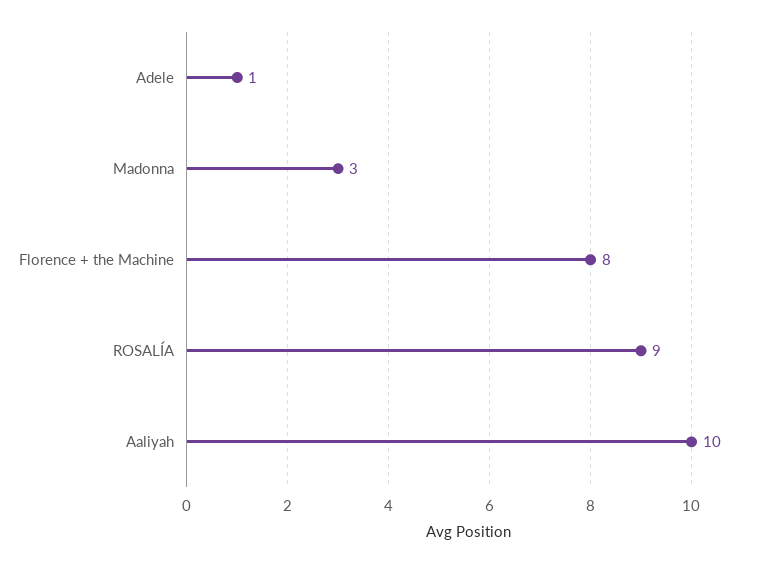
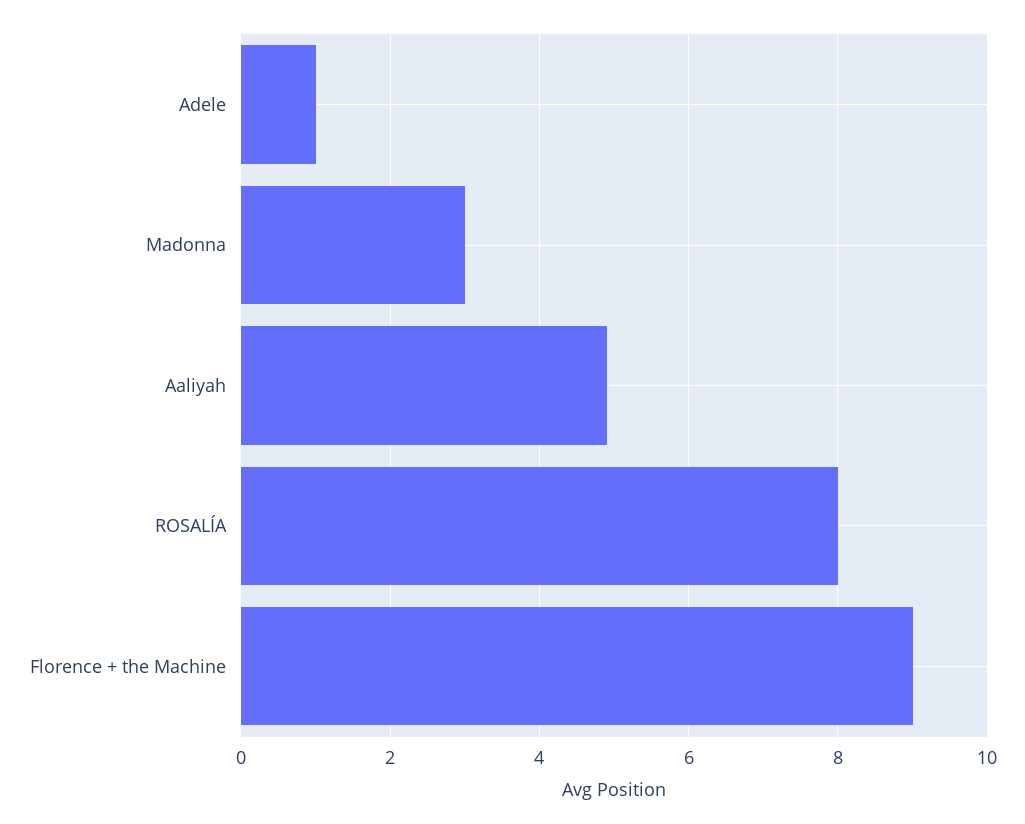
  {
    "Adele": 1,
    "Madonna": 3,
-   "Florence + the Machine": 8,
+   "Florence + the Machine": 9,
-   "ROSALÍA": 9,
+   "ROSALÍA": 8,
-   "Aaliyah": 10
+   "Aaliyah": 5
  }

